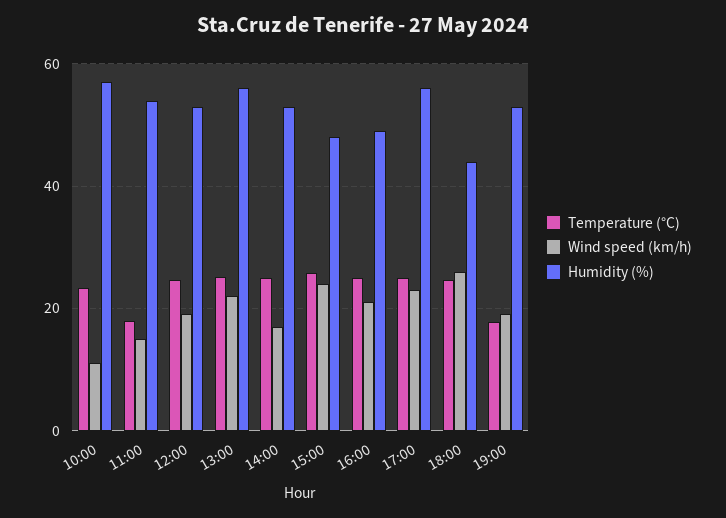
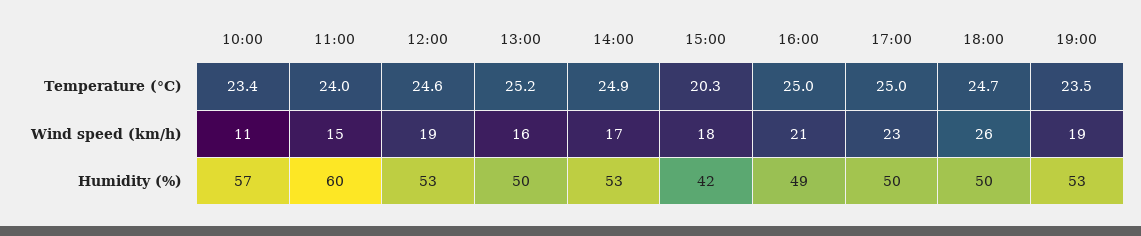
  {
    "Temperature (°C)": {
      "10:00": 23.4,
-     "11:00": 18,
+     "11:00": 24,
      "12:00": 24.6,
      "13:00": 25.2,
      "14:00": 24.9,
-     "15:00": 26,
+     "15:00": 20.3,
      "16:00": 25,
      "17:00": 25,
      "18:00": 24.7,
-     "19:00": 18
+     "19:00": 23.5
    },
    "Wind speed (km/h)": {
      "10:00": 11,
      "11:00": 15,
      "12:00": 19,
-     "13:00": 22,
+     "13:00": 16,
      "14:00": 17,
-     "15:00": 24,
+     "15:00": 18,
      "16:00": 21,
      "17:00": 23,
      "18:00": 26,
      "19:00": 19
    },
    "Humidity (%)": {
      "10:00": 57,
-     "11:00": 54,
+     "11:00": 60,
      "12:00": 53,
-     "13:00": 56,
+     "13:00": 50,
      "14:00": 53,
-     "15:00": 48,
+     "15:00": 42,
      "16:00": 49,
-     "17:00": 56,
+     "17:00": 50,
-     "18:00": 44,
+     "18:00": 50,
      "19:00": 53
    }
  }

